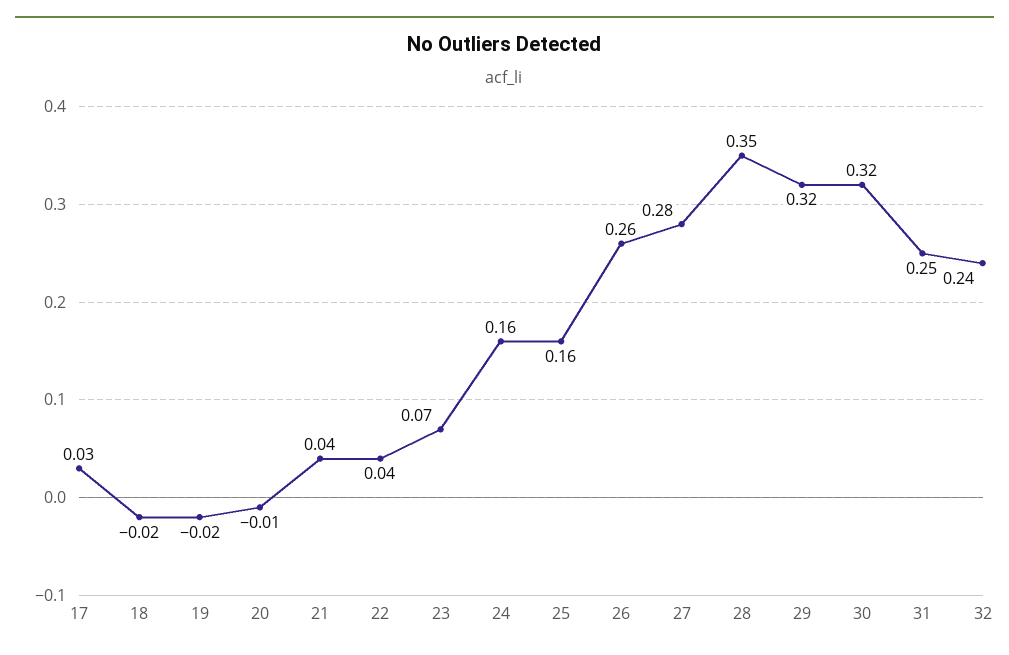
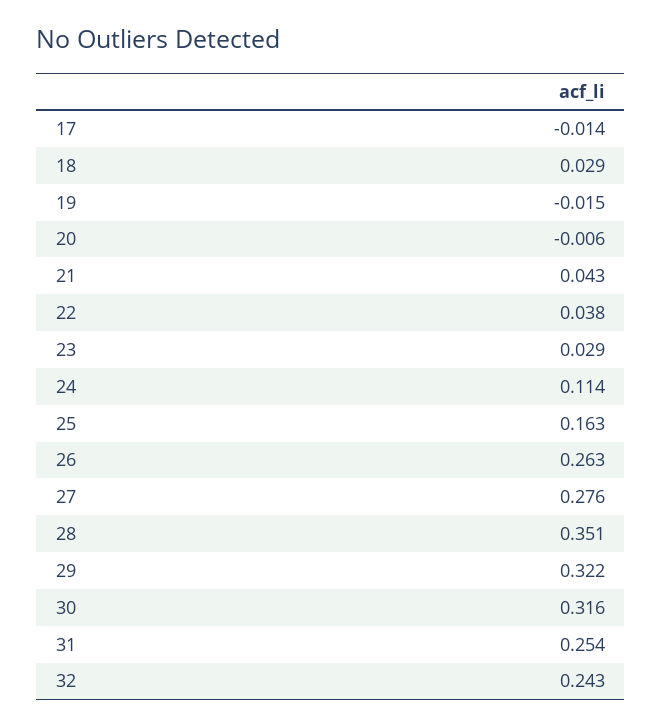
  {
-   "17": 0.03,
+   "17": -0.014,
-   "18": -0.02,
+   "18": 0.029,
    "19": -0.015,
    "20": -0.006,
    "21": 0.043,
    "22": 0.038,
-   "23": 0.07,
+   "23": 0.029,
-   "24": 0.16,
+   "24": 0.114,
    "25": 0.163,
    "26": 0.263,
    "27": 0.276,
    "28": 0.351,
    "29": 0.322,
    "30": 0.316,
    "31": 0.254,
    "32": 0.243
  }

